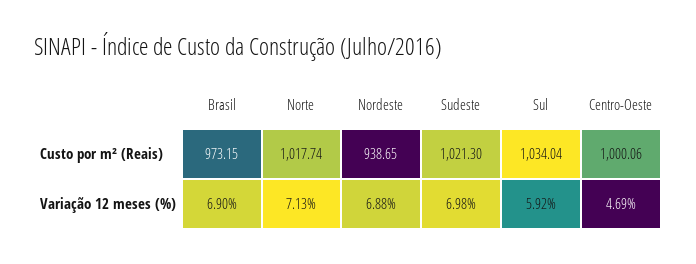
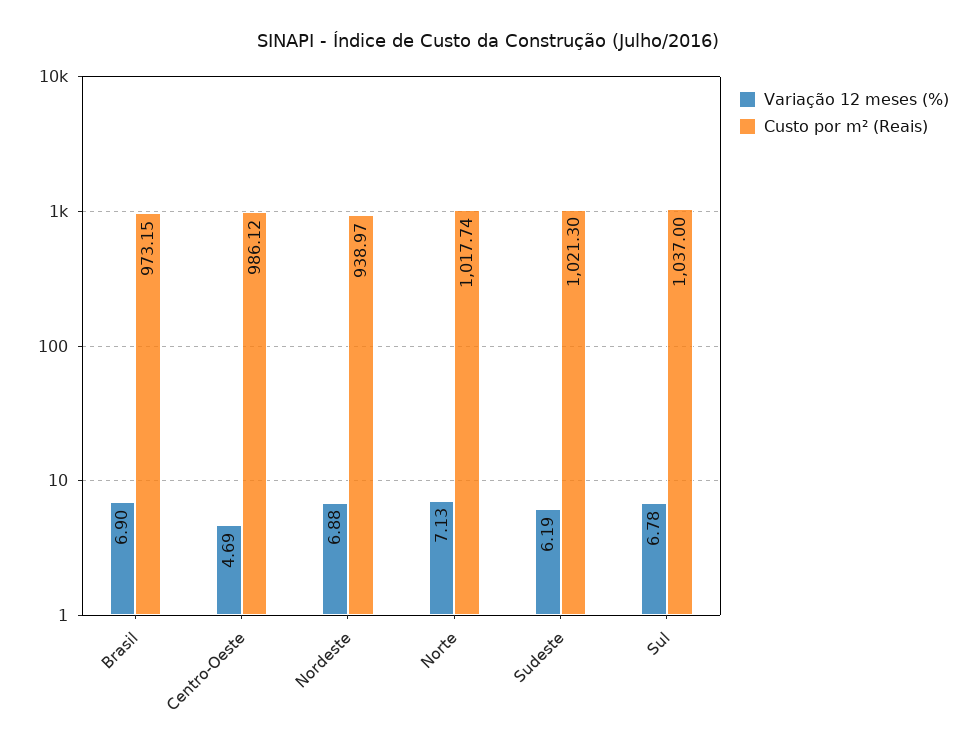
  {
    "Custo por m² (Reais)": {
      "Brasil": 973.15,
      "Norte": 1017.74,
-     "Nordeste": 938.65,
+     "Nordeste": 938.97,
      "Sudeste": 1021.3,
-     "Sul": 1034.04,
+     "Sul": 1037,
-     "Centro-Oeste": 1000.06
+     "Centro-Oeste": 986.12
    },
    "Variação 12 meses (%)": {
      "Brasil": 6.9,
      "Norte": 7.13,
      "Nordeste": 6.88,
-     "Sudeste": 6.98,
+     "Sudeste": 6.19,
-     "Sul": 5.92,
+     "Sul": 6.78,
      "Centro-Oeste": 4.69
    }
  }

